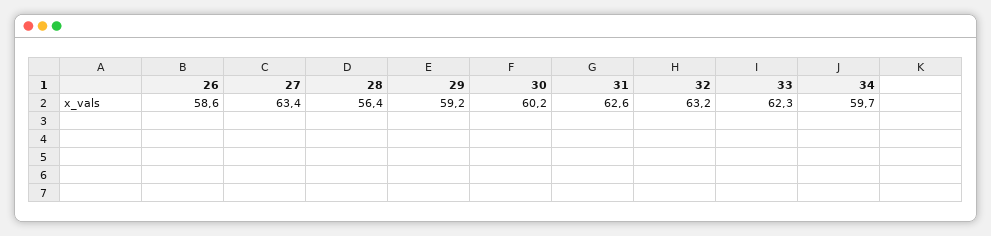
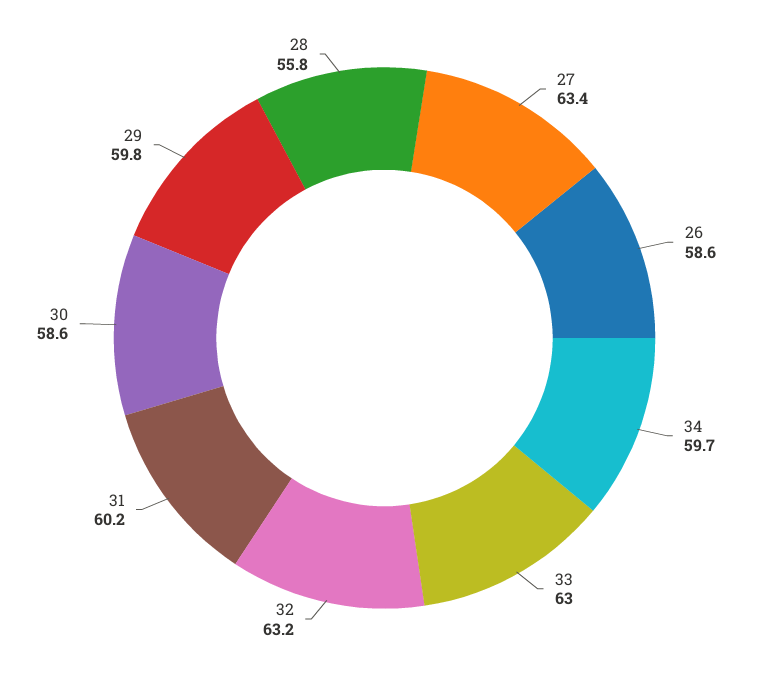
  {
    "26": 58.6,
    "27": 63.4,
-   "28": 56.4,
+   "28": 55.8,
-   "29": 59.2,
+   "29": 59.8,
-   "30": 60.2,
+   "30": 58.6,
-   "31": 62.6,
+   "31": 60.2,
    "32": 63.2,
-   "33": 62.3,
+   "33": 63,
    "34": 59.7
  }

